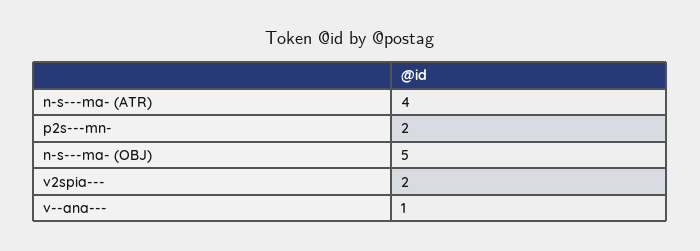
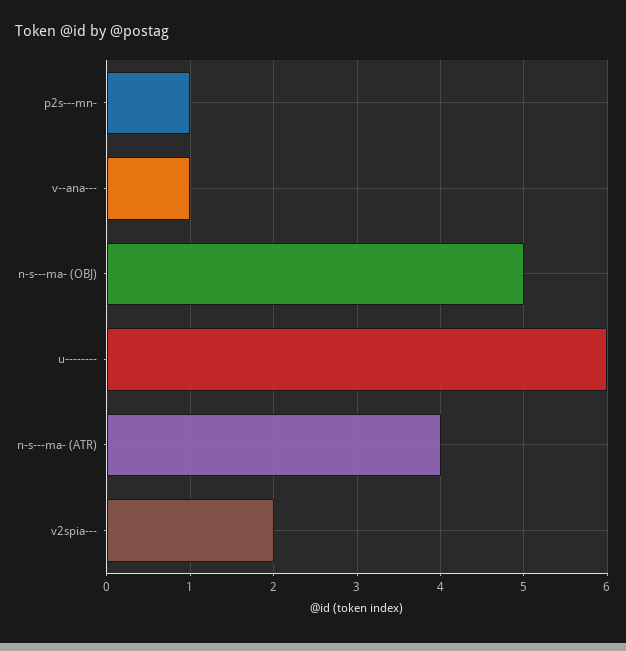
  {
    "n-s---ma- (ATR)": 4,
-   "p2s---mn-": 2,
+   "p2s---mn-": 1,
    "n-s---ma- (OBJ)": 5,
    "v2spia---": 2,
-   "v--ana---": 1
+   "v--ana---": 1,
+   "u--------": 6
  }

